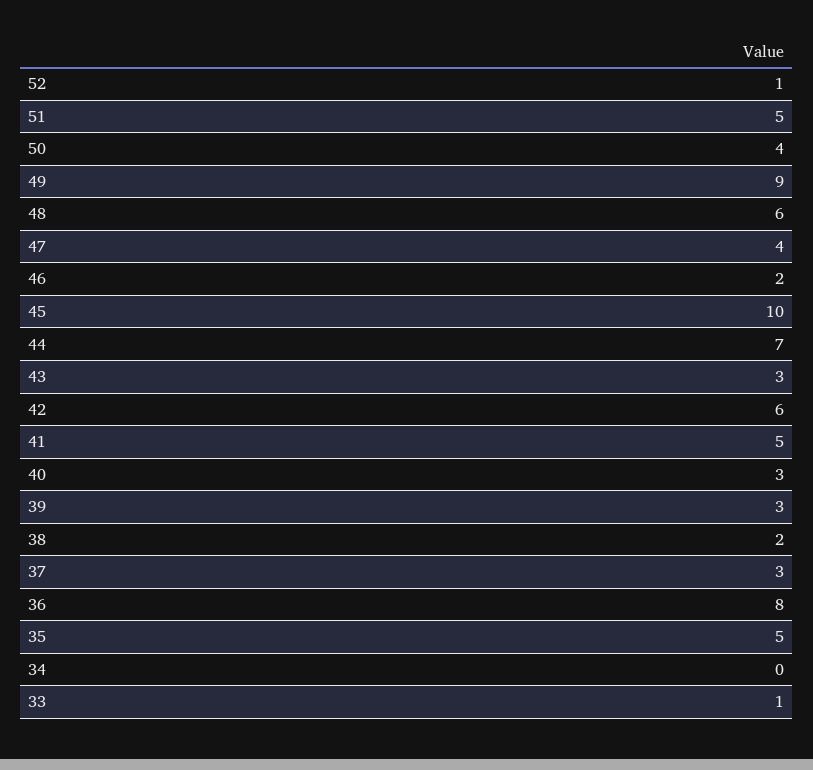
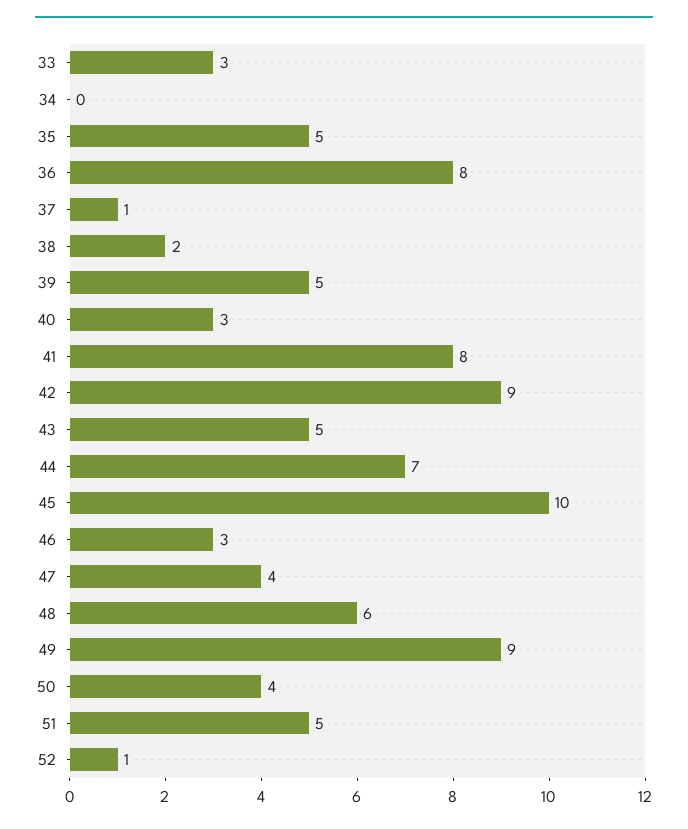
  {
    "52": 1,
    "51": 5,
    "50": 4,
    "49": 9,
    "48": 6,
    "47": 4,
-   "46": 2,
+   "46": 3,
    "45": 10,
    "44": 7,
-   "43": 3,
+   "43": 5,
-   "42": 6,
+   "42": 9,
-   "41": 5,
+   "41": 8,
    "40": 3,
-   "39": 3,
+   "39": 5,
    "38": 2,
-   "37": 3,
+   "37": 1,
    "36": 8,
    "35": 5,
    "34": 0,
-   "33": 1
+   "33": 3
  }

